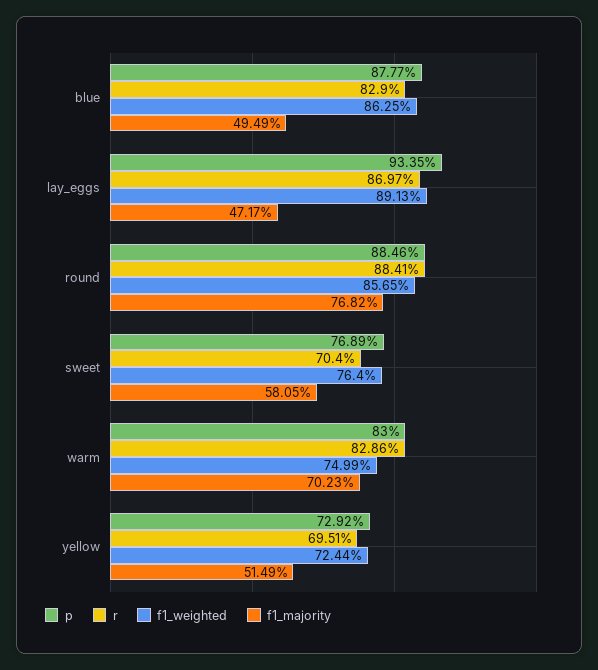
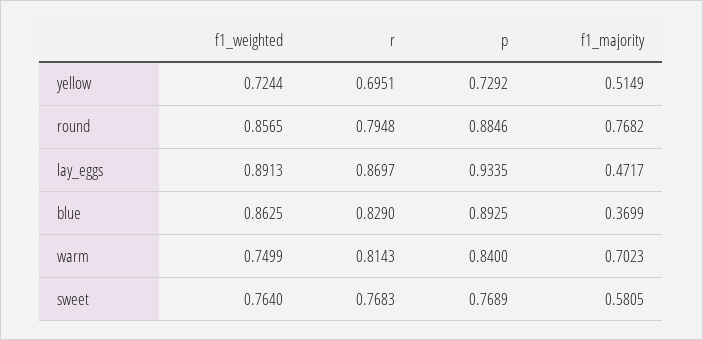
  {
    "p": {
-     "blue": 0.8777,
+     "blue": 0.8925,
      "lay_eggs": 0.9335,
      "round": 0.8846,
      "sweet": 0.7689,
-     "warm": 0.83,
+     "warm": 0.84,
      "yellow": 0.7292
    },
    "r": {
      "blue": 0.829,
      "lay_eggs": 0.8697,
-     "round": 0.8841,
+     "round": 0.7948,
-     "sweet": 0.704,
+     "sweet": 0.7683,
-     "warm": 0.8286,
+     "warm": 0.8143,
      "yellow": 0.6951
    },
    "f1_weighted": {
      "blue": 0.8625,
      "lay_eggs": 0.8913,
      "round": 0.8565,
      "sweet": 0.764,
      "warm": 0.7499,
      "yellow": 0.7244
    },
    "f1_majority": {
-     "blue": 0.4949,
+     "blue": 0.3699,
      "lay_eggs": 0.4717,
      "round": 0.7682,
      "sweet": 0.5805,
      "warm": 0.7023,
      "yellow": 0.5149
    }
  }

